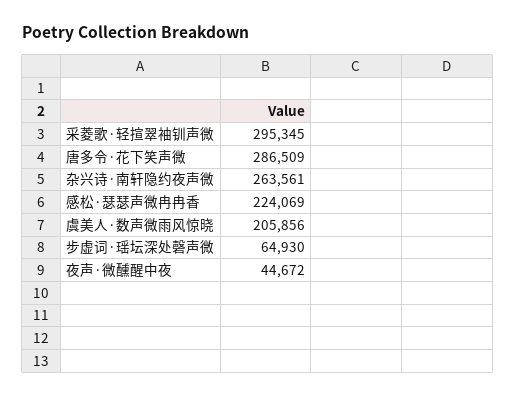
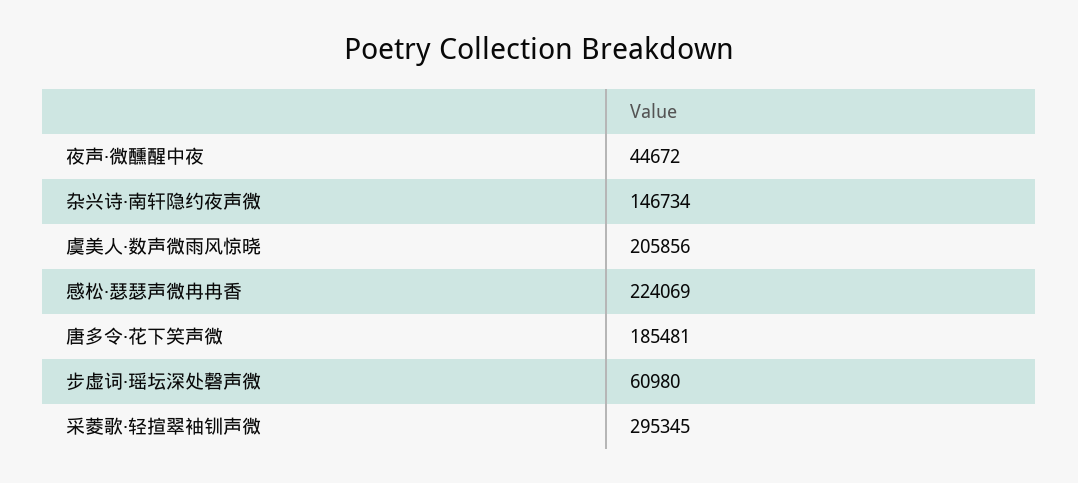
  {
    "采菱歌·轻揎翠袖钏声微": 295345,
-   "唐多令·花下笑声微": 286509,
+   "唐多令·花下笑声微": 185481,
-   "杂兴诗·南轩隐约夜声微": 263561,
+   "杂兴诗·南轩隐约夜声微": 146734,
    "感松·瑟瑟声微冉冉香": 224069,
    "虞美人·数声微雨风惊晓": 205856,
-   "步虚词·瑶坛深处磬声微": 64930,
+   "步虚词·瑶坛深处磬声微": 60980,
    "夜声·微醺醒中夜": 44672
  }

